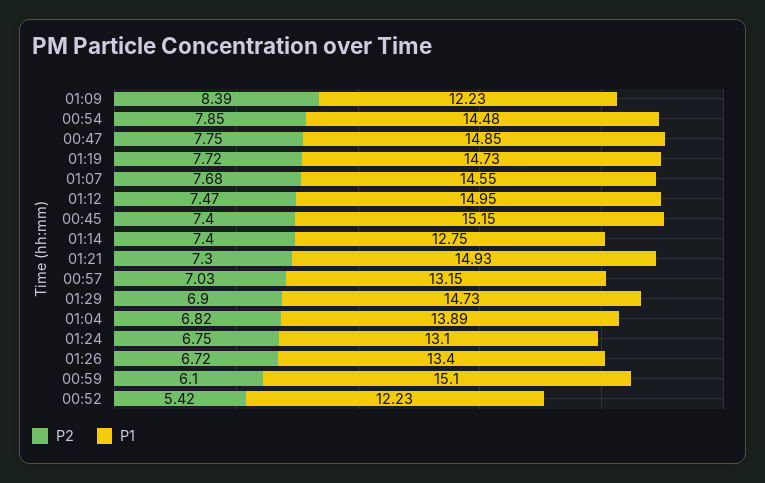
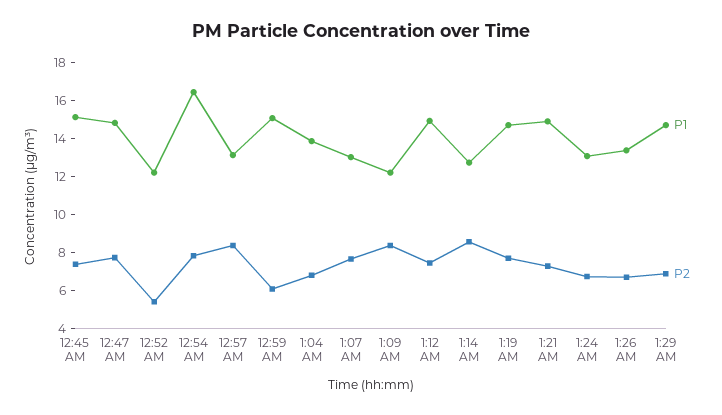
  {
    "P2": {
      "01:09": 8.39,
      "00:54": 7.85,
      "00:47": 7.75,
      "01:19": 7.72,
      "01:07": 7.68,
      "01:12": 7.47,
      "00:45": 7.4,
-     "01:14": 7.4,
+     "01:14": 8.5,
      "01:21": 7.3,
-     "00:57": 7.03,
+     "00:57": 8.5,
      "01:29": 6.9,
      "01:04": 6.82,
      "01:24": 6.75,
      "01:26": 6.72,
      "00:59": 6.1,
      "00:52": 5.42
    },
    "P1": {
      "01:09": 12.23,
-     "00:54": 14.48,
+     "00:54": 16.5,
      "00:47": 14.85,
      "01:19": 14.73,
-     "01:07": 14.55,
+     "01:07": 13,
      "01:12": 14.95,
      "00:45": 15.15,
      "01:14": 12.75,
      "01:21": 14.93,
      "00:57": 13.15,
      "01:29": 14.73,
      "01:04": 13.89,
      "01:24": 13.1,
      "01:26": 13.4,
      "00:59": 15.1,
      "00:52": 12.23
    }
  }

